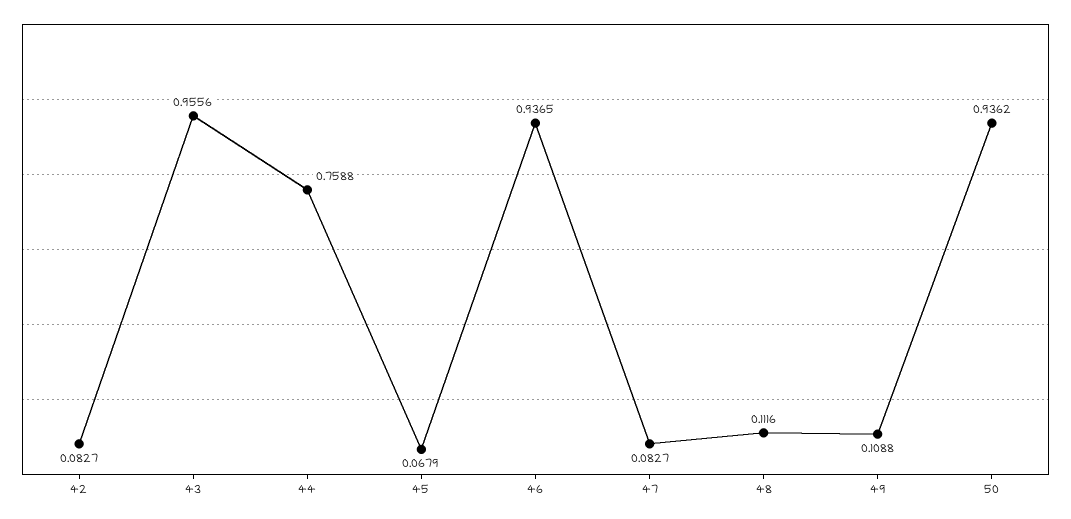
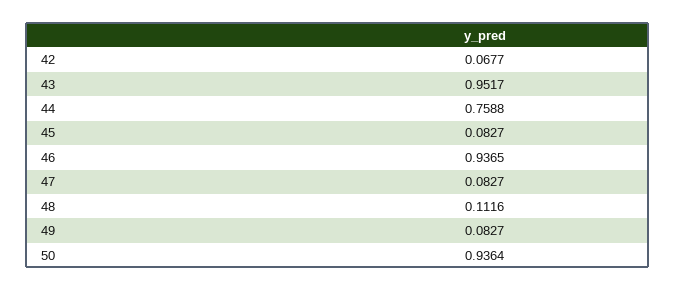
  {
-   "42": 0.0827,
+   "42": 0.0677,
-   "43": 0.9556,
+   "43": 0.9517,
    "44": 0.7588,
-   "45": 0.0679,
+   "45": 0.0827,
    "46": 0.9365,
    "47": 0.0827,
    "48": 0.1116,
-   "49": 0.1088,
+   "49": 0.0827,
-   "50": 0.9362
+   "50": 0.9364
  }

